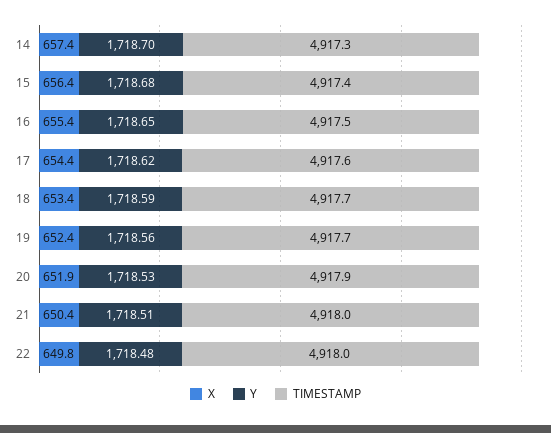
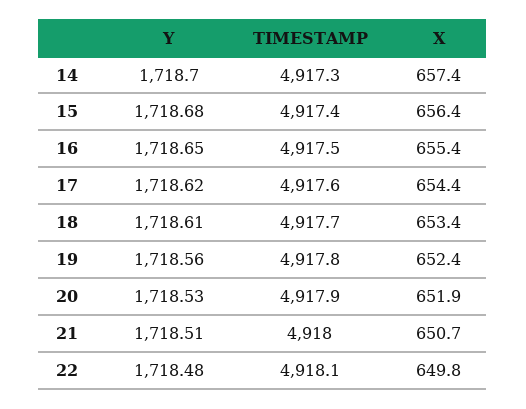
  {
    "X": {
      "14": 657.4,
      "15": 656.4,
      "16": 655.4,
      "17": 654.4,
      "18": 653.4,
      "19": 652.4,
      "20": 651.9,
-     "21": 650.4,
+     "21": 650.7,
      "22": 649.8
    },
    "Y": {
      "14": 1718.7,
      "15": 1718.68,
      "16": 1718.65,
      "17": 1718.62,
-     "18": 1718.59,
+     "18": 1718.61,
      "19": 1718.56,
      "20": 1718.53,
      "21": 1718.51,
      "22": 1718.48
    },
    "TIMESTAMP": {
      "14": 4917.3,
      "15": 4917.4,
      "16": 4917.5,
      "17": 4917.6,
      "18": 4917.7,
-     "19": 4917.7,
+     "19": 4917.8,
      "20": 4917.9,
      "21": 4918,
-     "22": 4918
+     "22": 4918.1
    }
  }

